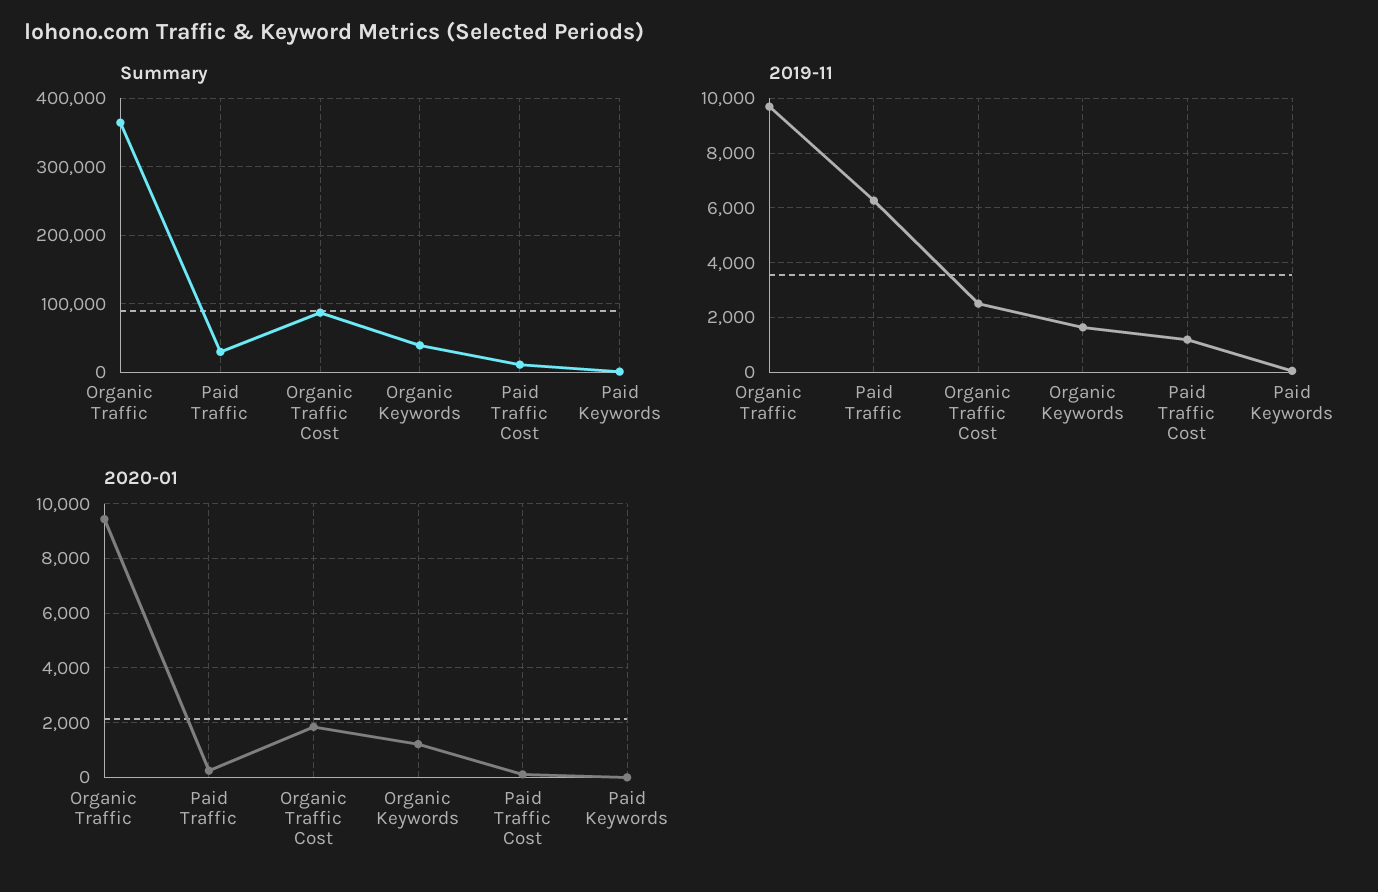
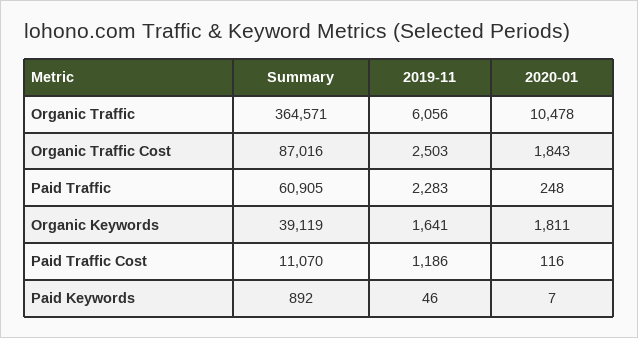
  {
    "Summary": {
      "Organic Traffic": 364571,
-     "Paid Traffic": 30000,
+     "Paid Traffic": 60905,
      "Organic Traffic Cost": 87016,
      "Organic Keywords": 39119,
      "Paid Traffic Cost": 11070,
      "Paid Keywords": 892
    },
    "2019-11": {
-     "Organic Traffic": 9750,
+     "Organic Traffic": 6056,
-     "Paid Traffic": 6250,
+     "Paid Traffic": 2283,
      "Organic Traffic Cost": 2503,
      "Organic Keywords": 1641,
      "Paid Traffic Cost": 1186,
      "Paid Keywords": 46
    },
    "2020-01": {
-     "Organic Traffic": 9500,
+     "Organic Traffic": 10478,
      "Paid Traffic": 248,
      "Organic Traffic Cost": 1843,
-     "Organic Keywords": 1250,
+     "Organic Keywords": 1811,
      "Paid Traffic Cost": 116,
      "Paid Keywords": 7
    }
  }

